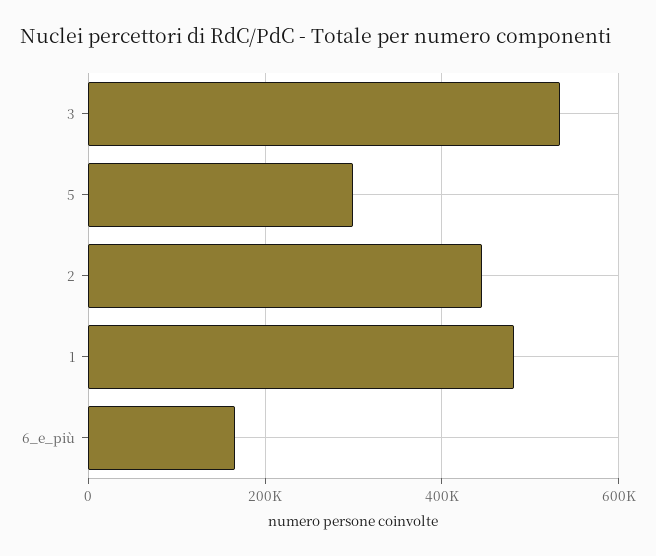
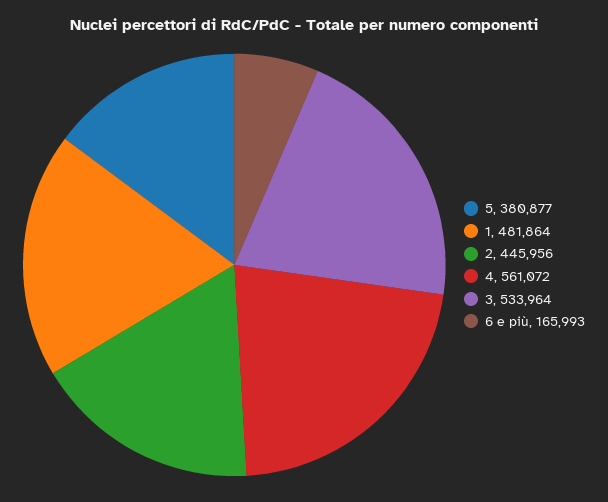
  {
    "3": 533964,
-   "5": 300000,
+   "5": 380877,
    "2": 445956,
    "1": 481864,
-   "6_e_più": 165993
+   "6_e_più": 165993,
+   "4": 561072
  }

